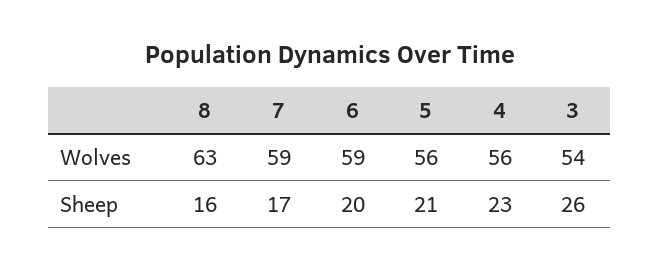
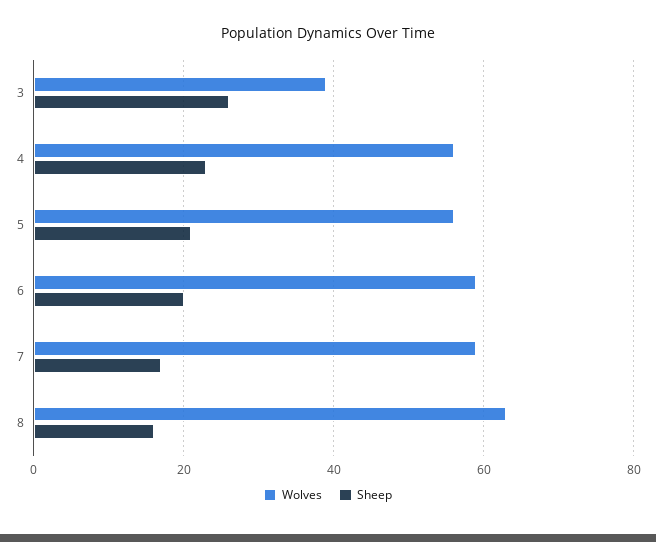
  {
    "Wolves": {
      "8": 63,
      "7": 59,
      "6": 59,
      "5": 56,
      "4": 56,
-     "3": 54
+     "3": 40
    },
    "Sheep": {
      "8": 16,
      "7": 17,
      "6": 20,
      "5": 21,
      "4": 23,
      "3": 26
    }
  }

